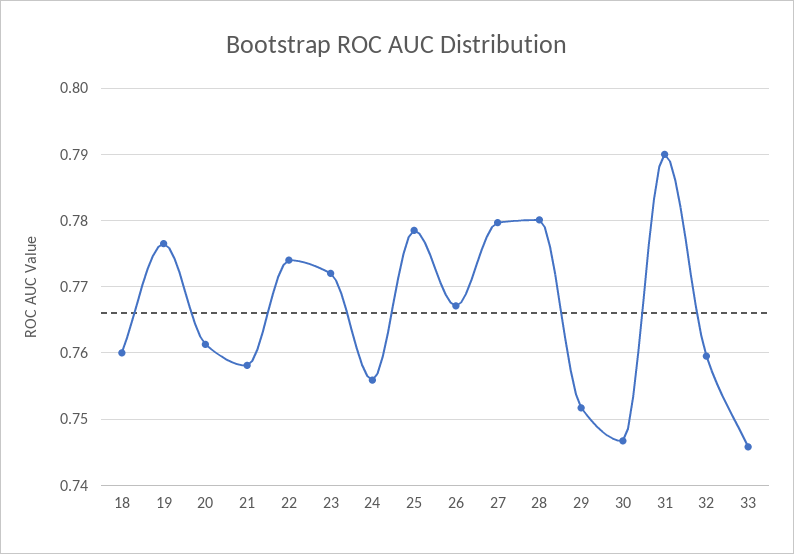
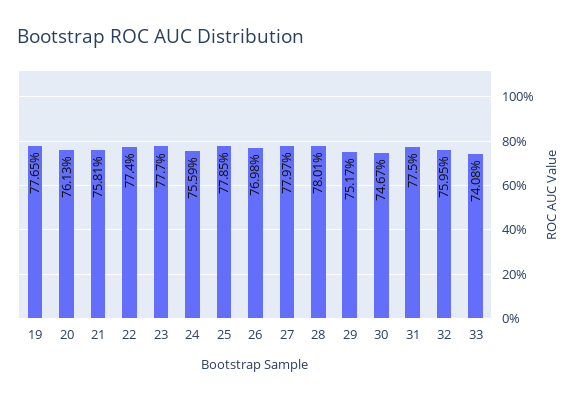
  {
-   "18": 0.76,
    "19": 0.7765,
    "20": 0.7613,
    "21": 0.7581,
    "22": 0.774,
-   "23": 0.772,
+   "23": 0.777,
    "24": 0.7559,
    "25": 0.7785,
-   "26": 0.767,
+   "26": 0.7698,
    "27": 0.7797,
    "28": 0.7801,
    "29": 0.7517,
    "30": 0.7467,
-   "31": 0.79,
+   "31": 0.775,
    "32": 0.7595,
-   "33": 0.746
+   "33": 0.7408
  }

